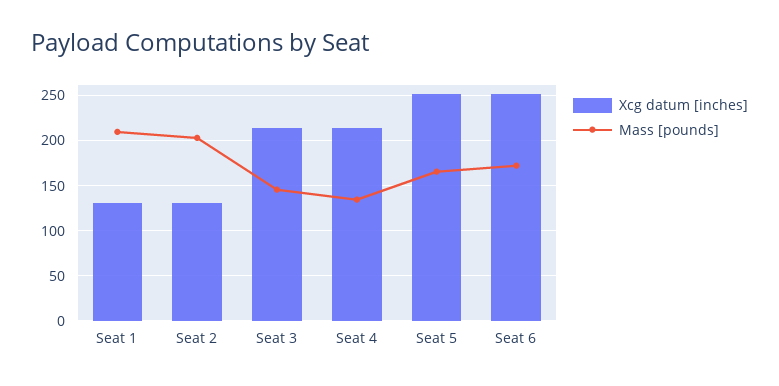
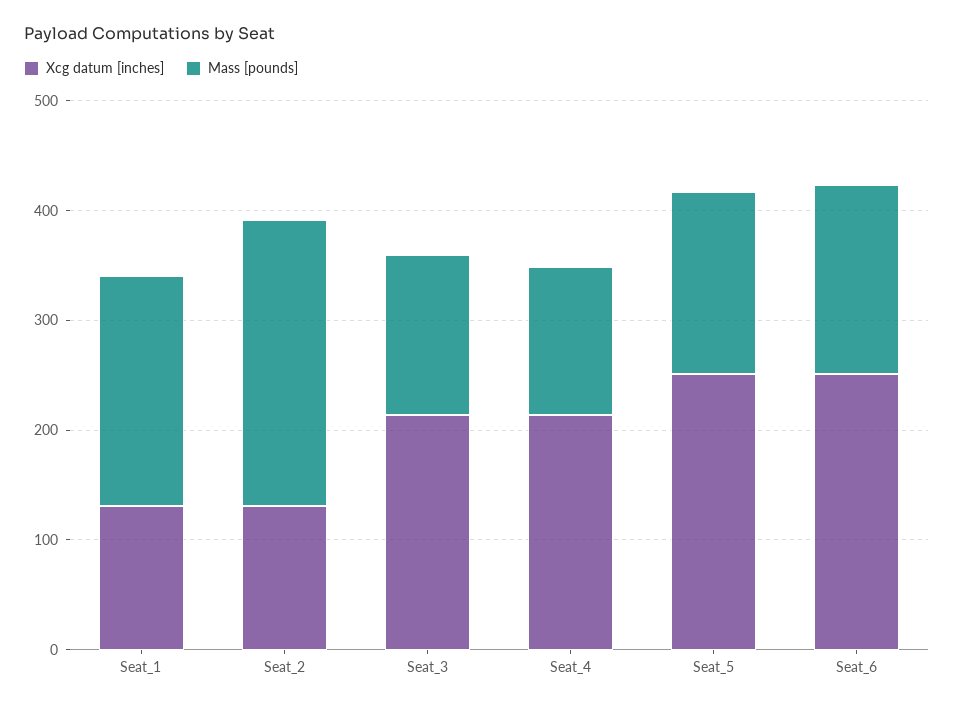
  {
    "Xcg datum [inches]": {
      "Seat 1": 130,
      "Seat 2": 130,
      "Seat 3": 210,
      "Seat 4": 210,
      "Seat 5": 250,
      "Seat 6": 250
    },
    "Mass [pounds]": {
      "Seat 1": 210,
-     "Seat 2": 200,
+     "Seat 2": 260,
      "Seat 3": 150,
      "Seat 4": 130,
      "Seat 5": 170,
      "Seat 6": 170
    }
  }

